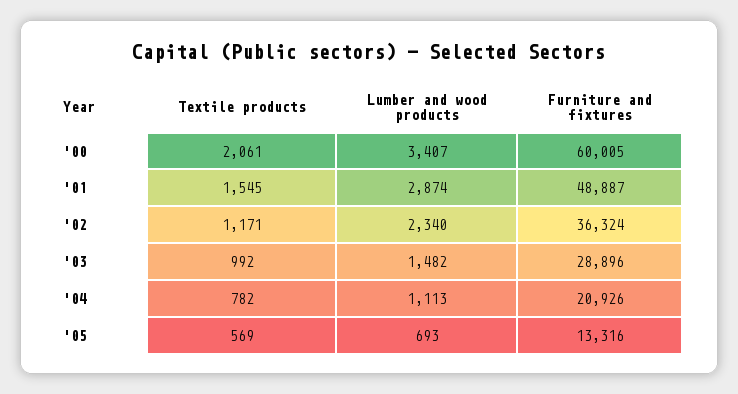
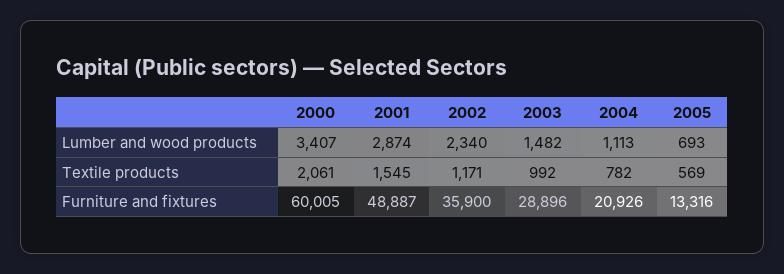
  {
    "Textile products": {
      "'00": 2061,
      "'01": 1545,
      "'02": 1171,
      "'03": 992,
      "'04": 782,
      "'05": 569
    },
    "Lumber and wood products": {
      "'00": 3407,
      "'01": 2874,
      "'02": 2340,
      "'03": 1482,
      "'04": 1113,
      "'05": 693
    },
    "Furniture and fixtures": {
      "'00": 60005,
      "'01": 48887,
-     "'02": 36324,
+     "'02": 35900,
      "'03": 28896,
      "'04": 20926,
      "'05": 13316
    }
  }

